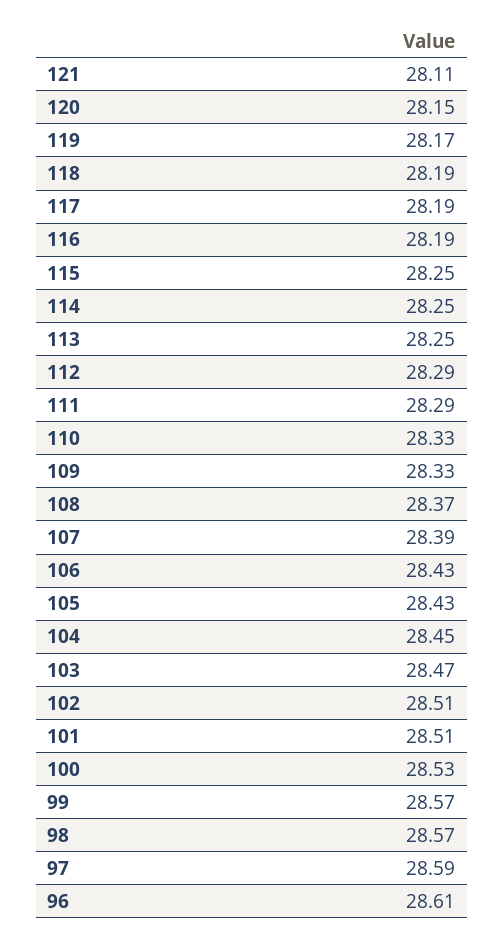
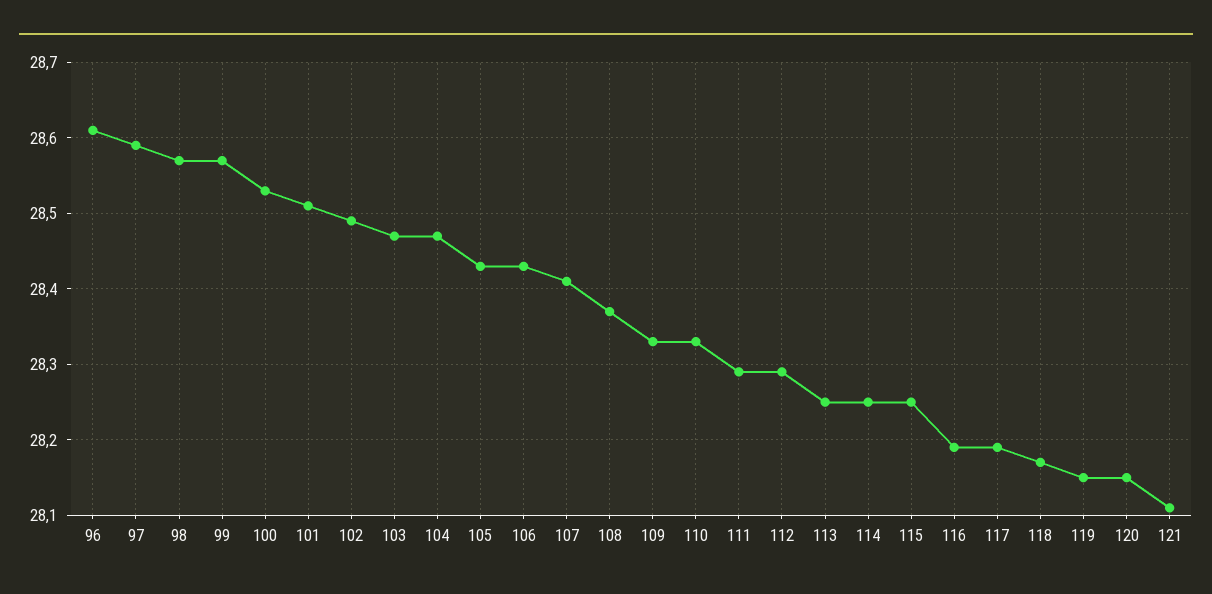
  {
    "121": 28.11,
    "120": 28.15,
-   "119": 28.17,
+   "119": 28.15,
-   "118": 28.19,
+   "118": 28.17,
    "117": 28.19,
    "116": 28.19,
    "115": 28.25,
    "114": 28.25,
    "113": 28.25,
    "112": 28.29,
    "111": 28.29,
    "110": 28.33,
    "109": 28.33,
    "108": 28.37,
-   "107": 28.39,
+   "107": 28.41,
    "106": 28.43,
    "105": 28.43,
-   "104": 28.45,
+   "104": 28.47,
    "103": 28.47,
-   "102": 28.51,
+   "102": 28.49,
    "101": 28.51,
    "100": 28.53,
    "99": 28.57,
    "98": 28.57,
    "97": 28.59,
    "96": 28.61
  }

